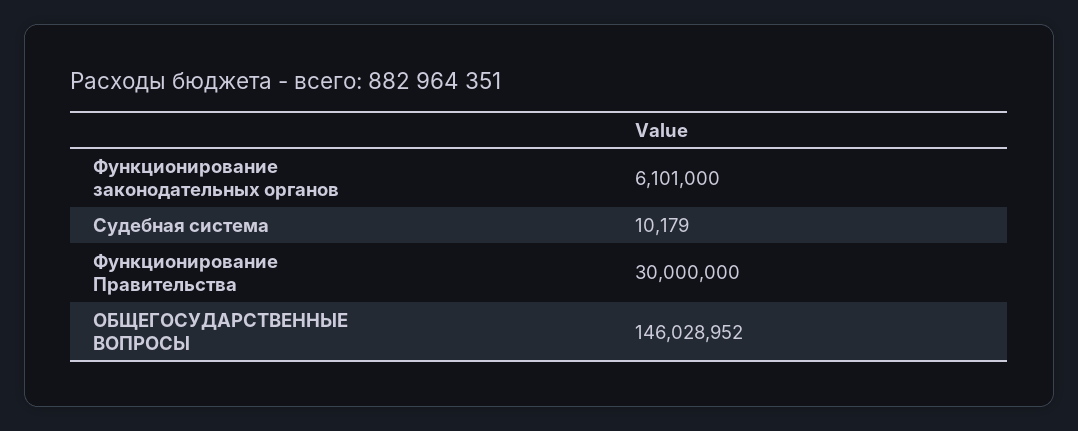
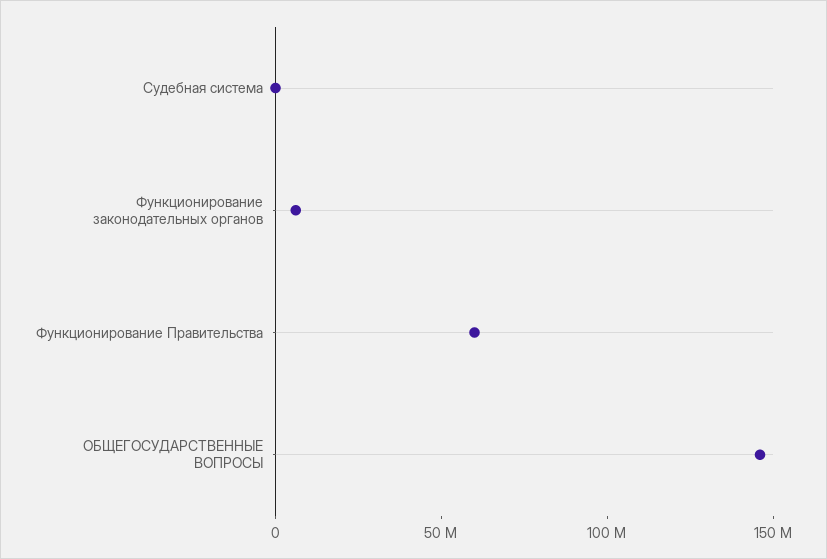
  {
    "Функционирование законодательных органов": 6101000,
    "Судебная система": 10179,
-   "Функционирование Правительства": 30000000,
+   "Функционирование Правительства": 60000000,
    "ОБЩЕГОСУДАРСТВЕННЫЕ ВОПРОСЫ": 146028952
  }

